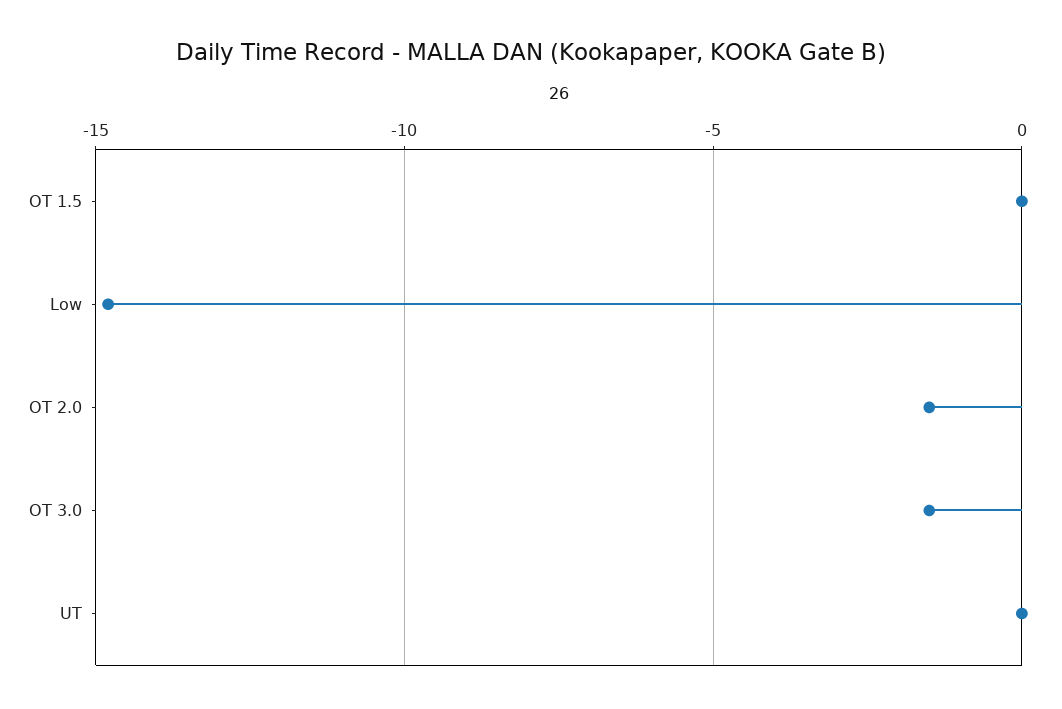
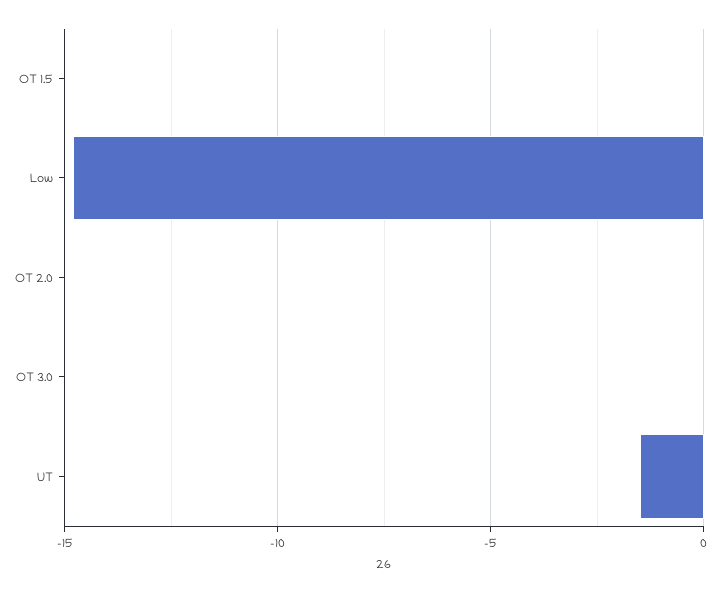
  {
    "OT 1.5": 0,
    "Low": -15,
-   "OT 2.0": -1.5,
+   "OT 2.0": 0,
-   "OT 3.0": -1.5,
+   "OT 3.0": 0,
-   "UT": 0
+   "UT": -1.5
  }

